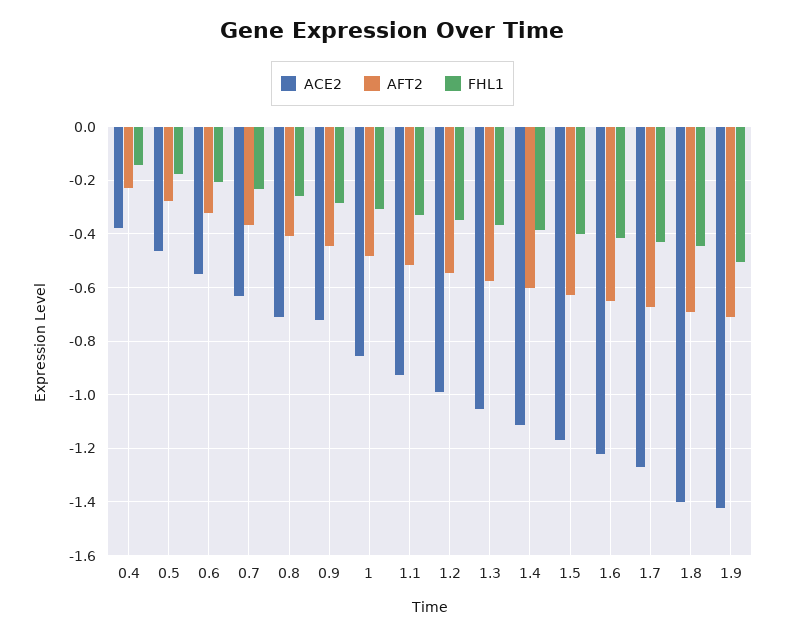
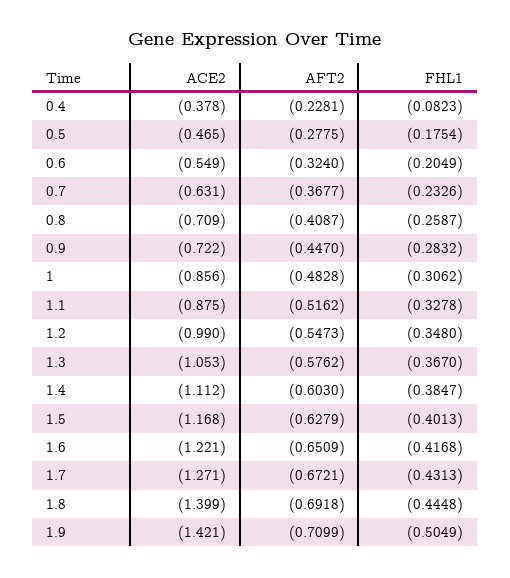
  {
    "ACE2": {
      "0.4": -0.378,
      "0.5": -0.465,
      "0.6": -0.549,
      "0.7": -0.631,
      "0.8": -0.709,
      "0.9": -0.722,
      "1": -0.856,
-     "1.1": -0.925,
+     "1.1": -0.875,
      "1.2": -0.99,
      "1.3": -1.053,
      "1.4": -1.112,
      "1.5": -1.168,
      "1.6": -1.221,
      "1.7": -1.271,
      "1.8": -1.399,
      "1.9": -1.421
    },
    "AFT2": {
      "0.4": -0.2281,
      "0.5": -0.2775,
      "0.6": -0.324,
      "0.7": -0.3677,
      "0.8": -0.4087,
      "0.9": -0.447,
      "1": -0.4828,
      "1.1": -0.5162,
      "1.2": -0.5473,
      "1.3": -0.5762,
      "1.4": -0.603,
      "1.5": -0.6279,
      "1.6": -0.6509,
      "1.7": -0.6721,
      "1.8": -0.6918,
      "1.9": -0.7099
    },
    "FHL1": {
-     "0.4": -0.15,
+     "0.4": -0.0823,
      "0.5": -0.1754,
      "0.6": -0.2049,
      "0.7": -0.2326,
      "0.8": -0.2587,
      "0.9": -0.2832,
      "1": -0.3062,
      "1.1": -0.3278,
      "1.2": -0.348,
      "1.3": -0.367,
      "1.4": -0.3847,
      "1.5": -0.4013,
      "1.6": -0.4168,
      "1.7": -0.4313,
      "1.8": -0.4448,
      "1.9": -0.5049
    }
  }

